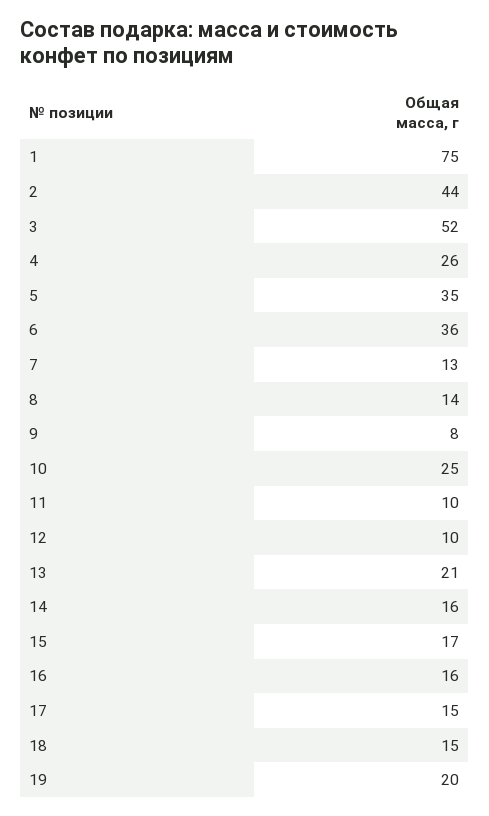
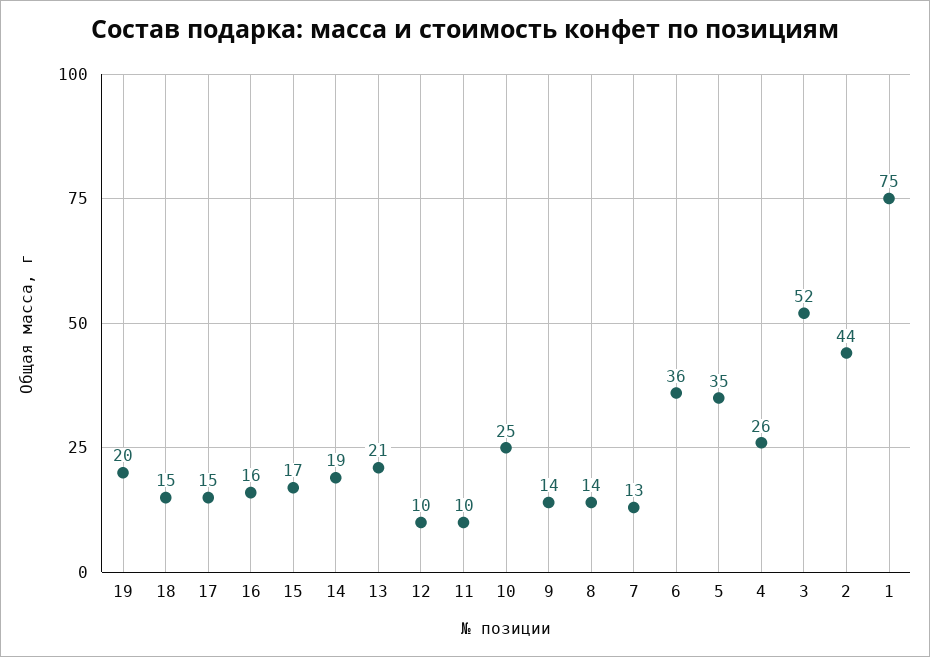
  {
    "1": 75,
    "2": 44,
    "3": 52,
    "4": 26,
    "5": 35,
    "6": 36,
    "7": 13,
    "8": 14,
-   "9": 8,
+   "9": 14,
    "10": 25,
    "11": 10,
    "12": 10,
    "13": 21,
-   "14": 16,
+   "14": 19,
    "15": 17,
    "16": 16,
    "17": 15,
    "18": 15,
    "19": 20
  }

